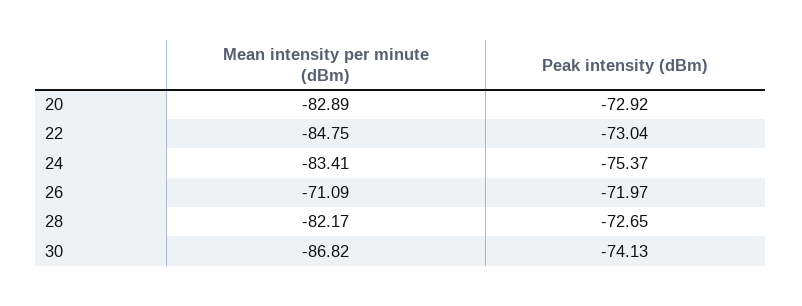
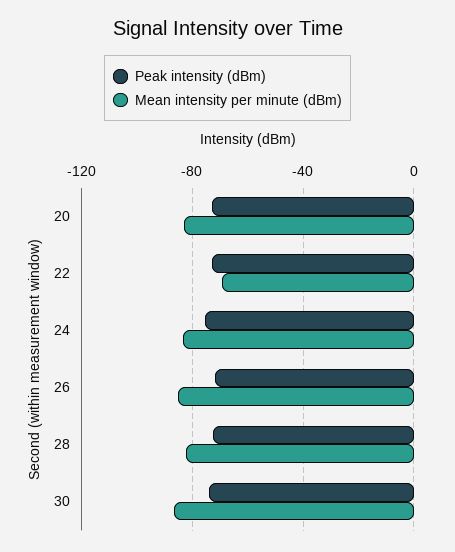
  {
    "Mean intensity per minute (dBm)": {
      "20": -82.89,
-     "22": -84.75,
+     "22": -70,
      "24": -83.41,
-     "26": -71.09,
+     "26": -85,
      "28": -82.17,
      "30": -86.82
    },
    "Peak intensity (dBm)": {
      "20": -72.92,
      "22": -73.04,
      "24": -75.37,
      "26": -71.97,
      "28": -72.65,
      "30": -74.13
    }
  }

